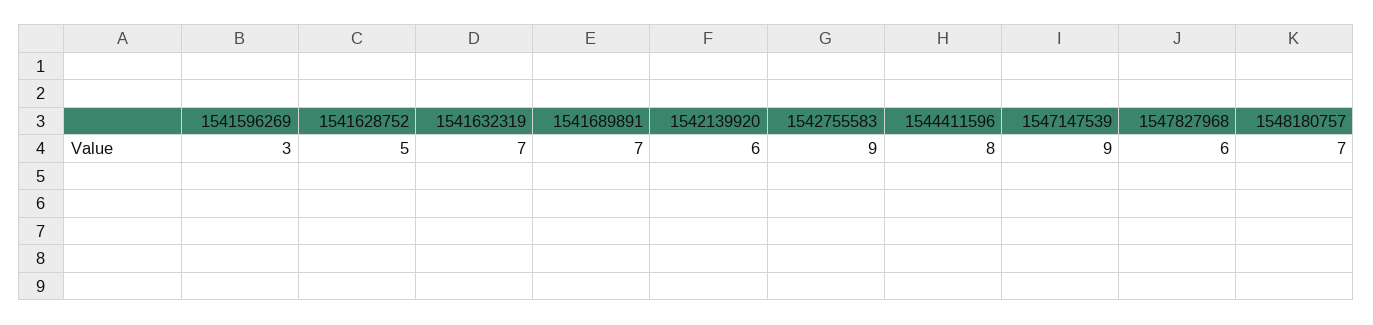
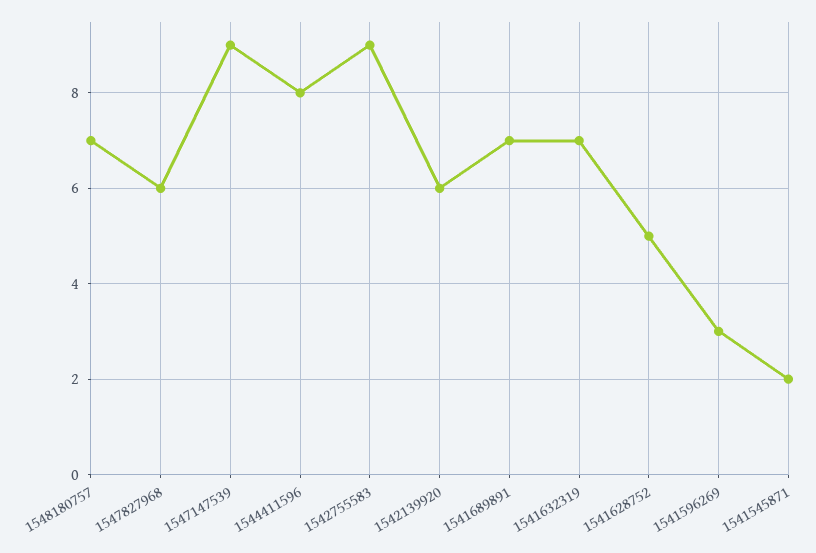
  {
    "1541596269": 3,
    "1541628752": 5,
    "1541632319": 7,
    "1541689891": 7,
    "1542139920": 6,
    "1542755583": 9,
    "1544411596": 8,
    "1547147539": 9,
    "1547827968": 6,
-   "1548180757": 7
+   "1548180757": 7,
+   "1541545871": 2
  }

